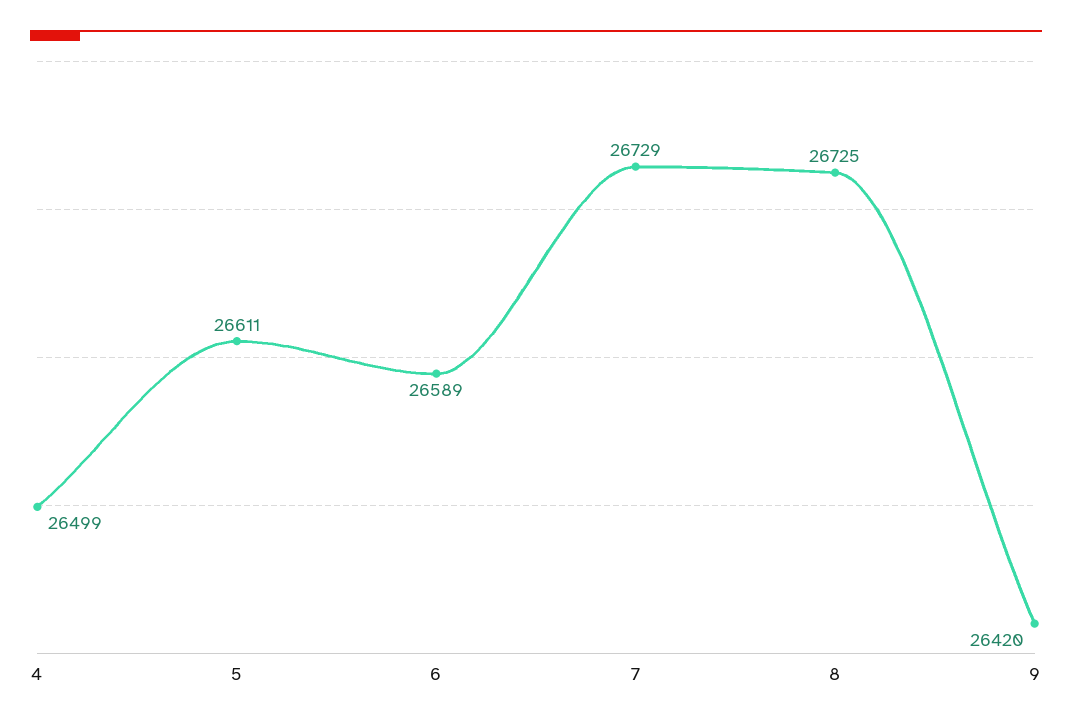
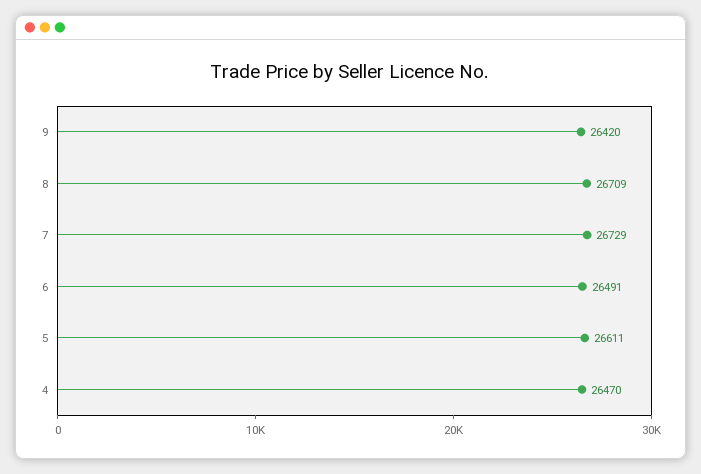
  {
-   "4": 26499,
+   "4": 26470,
    "5": 26611,
-   "6": 26589,
+   "6": 26491,
    "7": 26729,
-   "8": 26725,
+   "8": 26709,
    "9": 26420
  }

